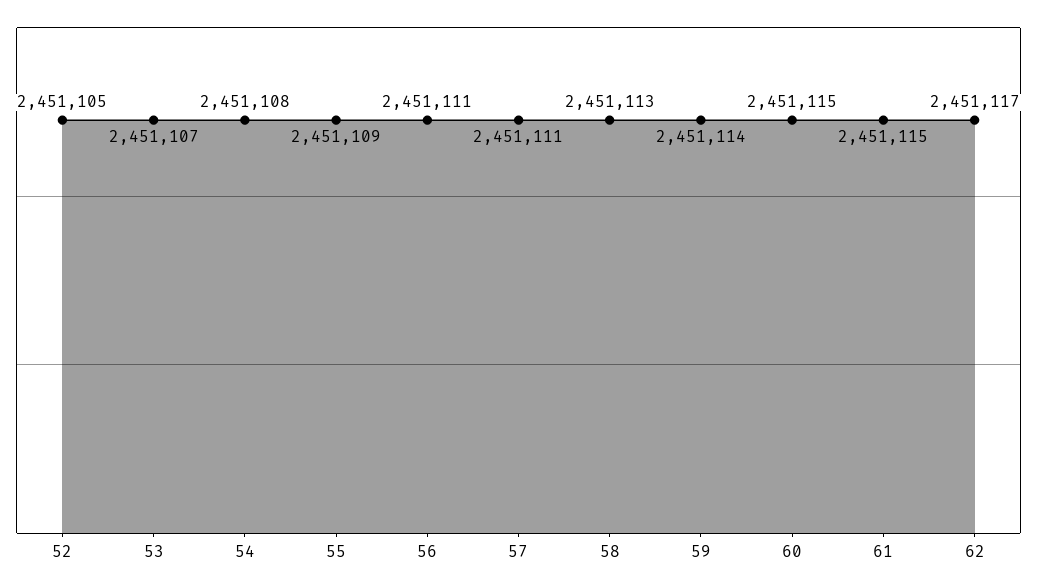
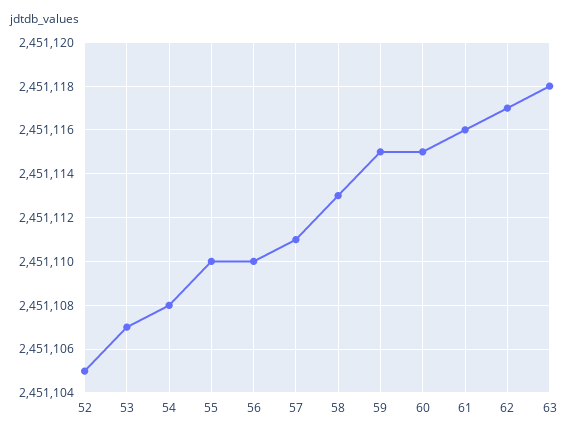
  {
    "52": 2451105,
    "53": 2451107,
    "54": 2451108,
-   "55": 2451109,
+   "55": 2451110,
-   "56": 2451111,
+   "56": 2451110,
    "57": 2451111,
    "58": 2451113,
-   "59": 2451114,
+   "59": 2451115,
    "60": 2451115,
-   "61": 2451115,
+   "61": 2451116,
-   "62": 2451117
+   "62": 2451117,
+   "63": 2451118
  }

